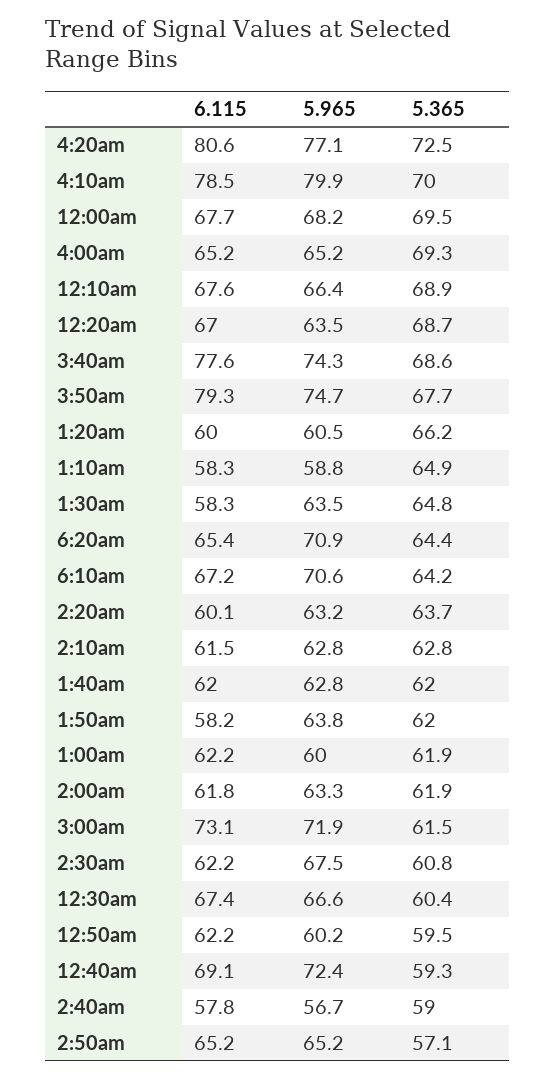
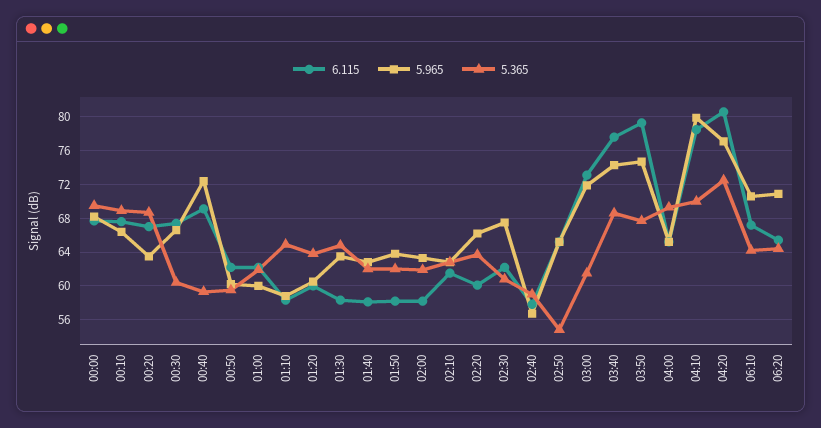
  {
    "6.115": {
      "4:20am": 80.6,
      "4:10am": 78.5,
      "12:00am": 67.7,
      "4:00am": 65.2,
      "12:10am": 67.6,
      "12:20am": 67,
      "3:40am": 77.6,
      "3:50am": 79.3,
      "1:20am": 60,
      "1:10am": 58.3,
      "1:30am": 58.3,
      "6:20am": 65.4,
      "6:10am": 67.2,
      "2:20am": 60.1,
      "2:10am": 61.5,
-     "1:40am": 62,
+     "1:40am": 58,
      "1:50am": 58.2,
      "1:00am": 62.2,
-     "2:00am": 61.8,
+     "2:00am": 58,
      "3:00am": 73.1,
      "2:30am": 62.2,
      "12:30am": 67.4,
      "12:50am": 62.2,
      "12:40am": 69.1,
      "2:40am": 57.8,
      "2:50am": 65.2
    },
    "5.965": {
      "4:20am": 77.1,
      "4:10am": 79.9,
      "12:00am": 68.2,
      "4:00am": 65.2,
      "12:10am": 66.4,
      "12:20am": 63.5,
      "3:40am": 74.3,
      "3:50am": 74.7,
      "1:20am": 60.5,
      "1:10am": 58.8,
      "1:30am": 63.5,
      "6:20am": 70.9,
      "6:10am": 70.6,
-     "2:20am": 63.2,
+     "2:20am": 66,
      "2:10am": 62.8,
      "1:40am": 62.8,
      "1:50am": 63.8,
      "1:00am": 60,
      "2:00am": 63.3,
      "3:00am": 71.9,
      "2:30am": 67.5,
      "12:30am": 66.6,
      "12:50am": 60.2,
      "12:40am": 72.4,
      "2:40am": 56.7,
      "2:50am": 65.2
    },
    "5.365": {
      "4:20am": 72.5,
      "4:10am": 70,
      "12:00am": 69.5,
      "4:00am": 69.3,
      "12:10am": 68.9,
      "12:20am": 68.7,
      "3:40am": 68.6,
      "3:50am": 67.7,
-     "1:20am": 66.2,
+     "1:20am": 64,
      "1:10am": 64.9,
      "1:30am": 64.8,
      "6:20am": 64.4,
      "6:10am": 64.2,
      "2:20am": 63.7,
      "2:10am": 62.8,
      "1:40am": 62,
      "1:50am": 62,
      "1:00am": 61.9,
      "2:00am": 61.9,
      "3:00am": 61.5,
      "2:30am": 60.8,
      "12:30am": 60.4,
      "12:50am": 59.5,
      "12:40am": 59.3,
      "2:40am": 59,
-     "2:50am": 57.1
+     "2:50am": 55
    }
  }

